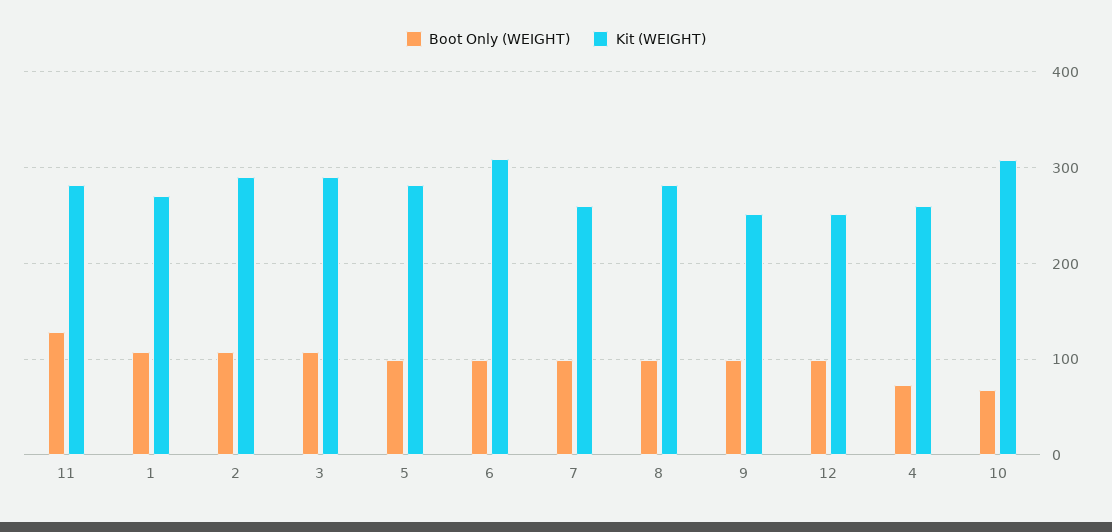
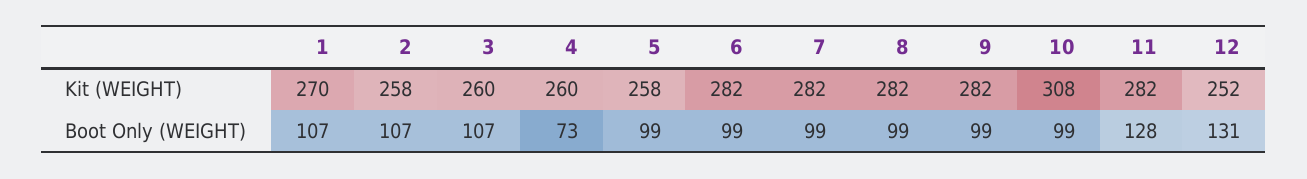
  {
    "Boot Only (WEIGHT)": {
      "11": 128,
      "1": 107,
      "2": 107,
      "3": 107,
      "5": 99,
      "6": 99,
      "7": 99,
      "8": 99,
      "9": 99,
-     "12": 100,
+     "12": 131,
      "4": 73,
-     "10": 70
+     "10": 99
    },
    "Kit (WEIGHT)": {
      "11": 282,
      "1": 270,
-     "2": 290,
+     "2": 258,
-     "3": 290,
+     "3": 260,
-     "5": 280,
+     "5": 258,
-     "6": 310,
+     "6": 282,
-     "7": 260,
+     "7": 282,
      "8": 282,
-     "9": 250,
+     "9": 282,
      "12": 252,
      "4": 260,
      "10": 308
    }
  }

